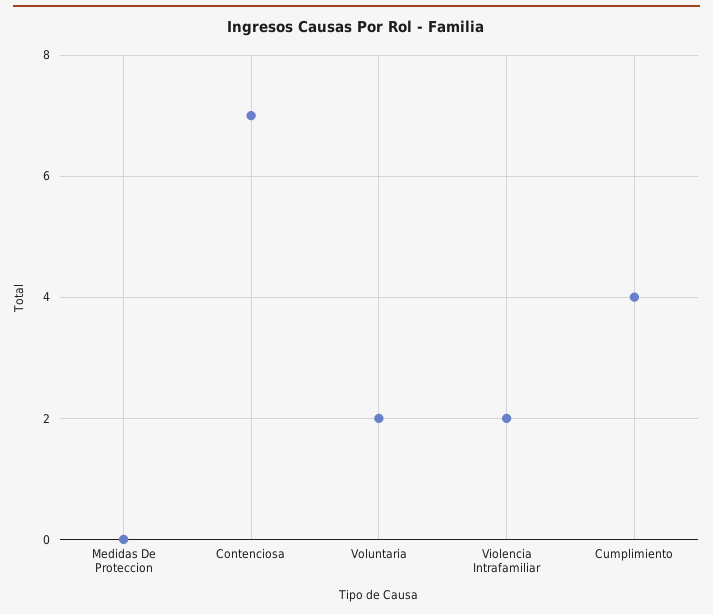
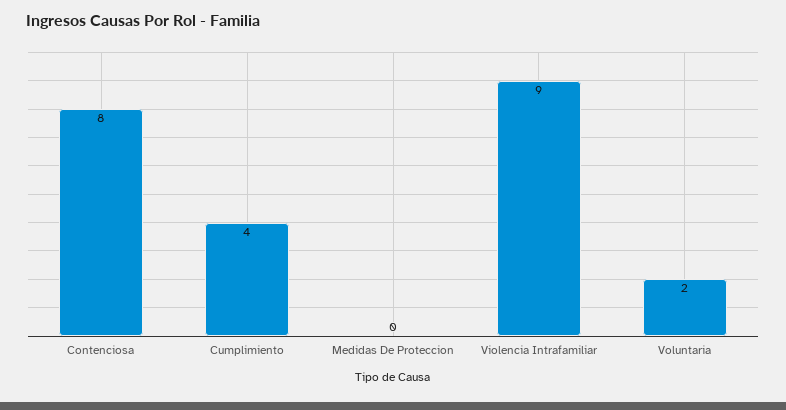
  {
    "Medidas De Proteccion": 0,
-   "Contenciosa": 7,
+   "Contenciosa": 8,
    "Voluntaria": 2,
-   "Violencia Intrafamiliar": 2,
+   "Violencia Intrafamiliar": 9,
    "Cumplimiento": 4
  }

